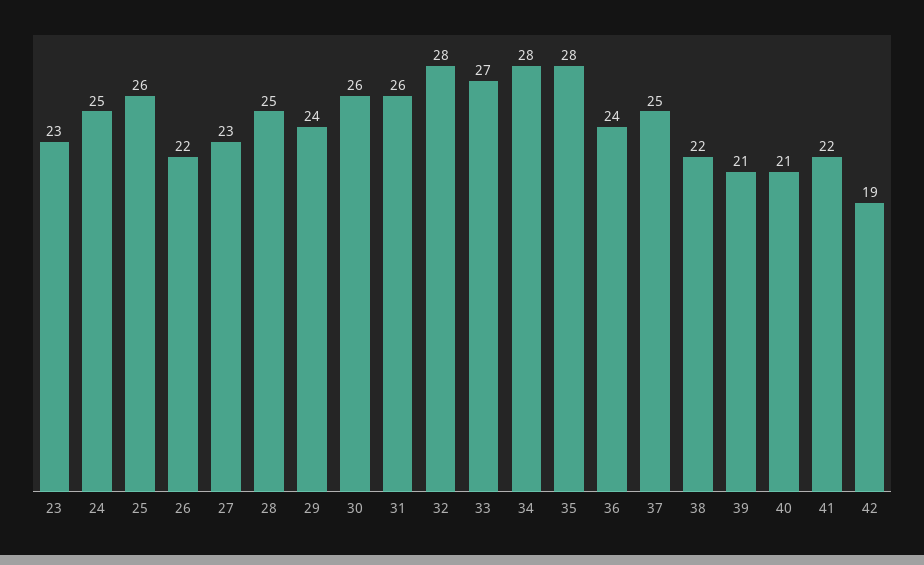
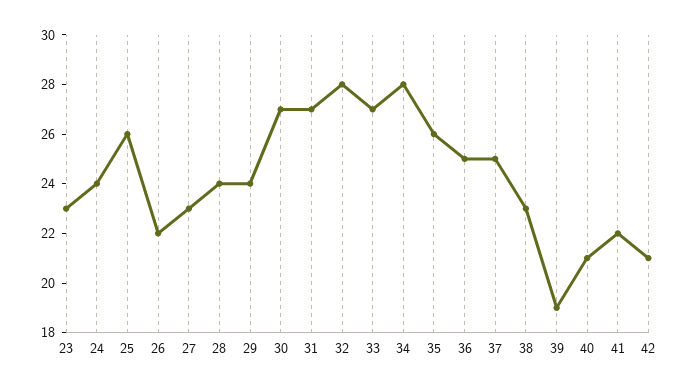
  {
    "23": 23,
-   "24": 25,
+   "24": 24,
    "25": 26,
    "26": 22,
    "27": 23,
-   "28": 25,
+   "28": 24,
    "29": 24,
-   "30": 26,
+   "30": 27,
-   "31": 26,
+   "31": 27,
    "32": 28,
    "33": 27,
    "34": 28,
-   "35": 28,
+   "35": 26,
-   "36": 24,
+   "36": 25,
    "37": 25,
-   "38": 22,
+   "38": 23,
-   "39": 21,
+   "39": 19,
    "40": 21,
    "41": 22,
-   "42": 19
+   "42": 21
  }

